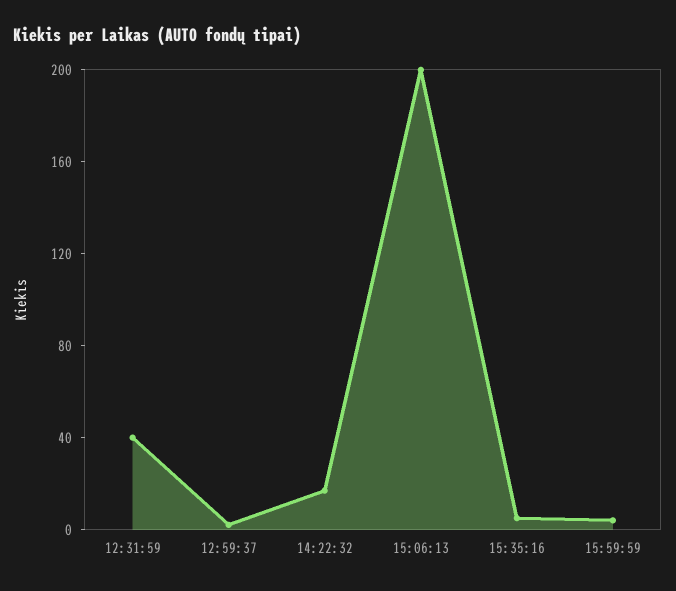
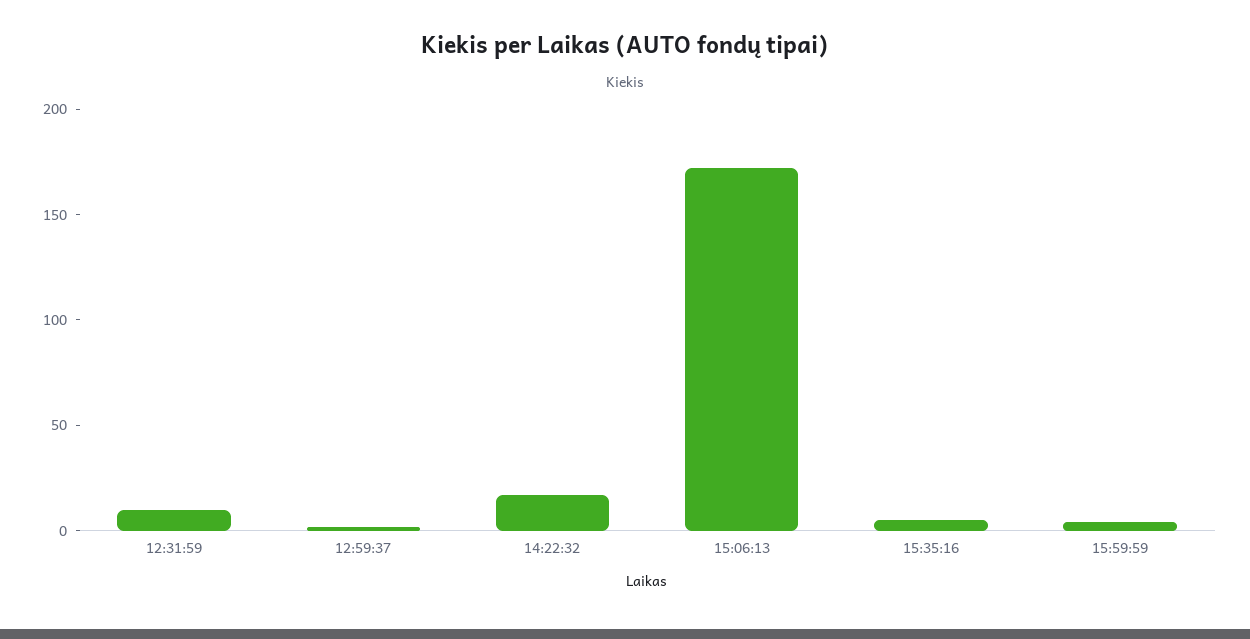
  {
-   "12:31:59": 40,
+   "12:31:59": 10,
    "12:59:37": 0,
    "14:22:32": 20,
-   "15:06:13": 200,
+   "15:06:13": 170,
    "15:35:16": 10,
    "15:59:59": 0
  }

